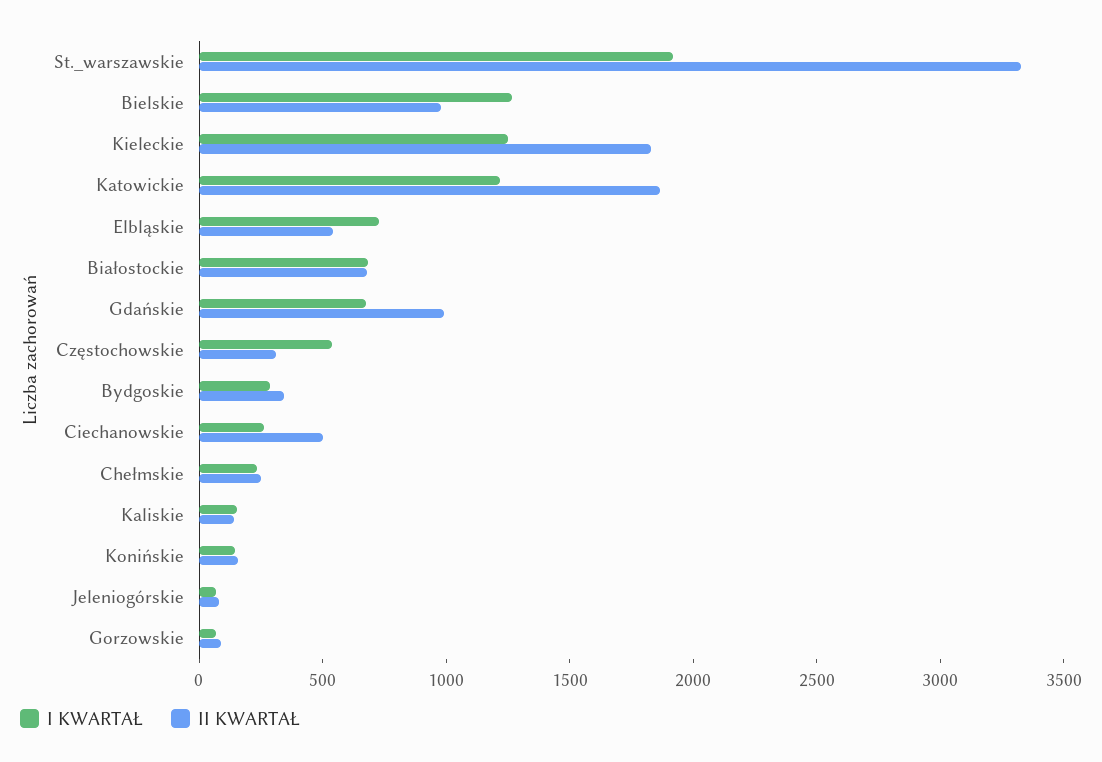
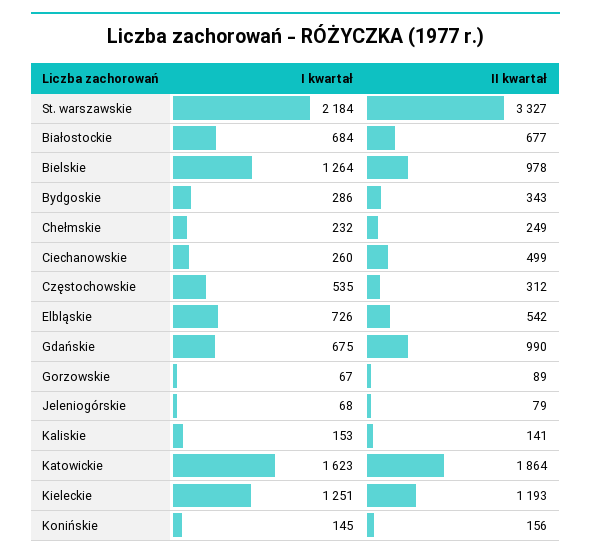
  {
    "I KWARTAŁ": {
-     "St._warszawskie": 1900,
+     "St._warszawskie": 2184,
      "Bielskie": 1264,
      "Kieleckie": 1251,
-     "Katowickie": 1200,
+     "Katowickie": 1623,
      "Elbląskie": 726,
      "Białostockie": 684,
      "Gdańskie": 675,
      "Częstochowskie": 535,
      "Bydgoskie": 286,
      "Ciechanowskie": 260,
      "Chełmskie": 232,
      "Kaliskie": 153,
      "Konińskie": 145,
      "Jeleniogórskie": 68,
      "Gorzowskie": 67
    },
    "II KWARTAŁ": {
      "St._warszawskie": 3327,
      "Bielskie": 978,
-     "Kieleckie": 1800,
+     "Kieleckie": 1193,
      "Katowickie": 1864,
      "Elbląskie": 542,
      "Białostockie": 677,
      "Gdańskie": 990,
      "Częstochowskie": 312,
      "Bydgoskie": 343,
      "Ciechanowskie": 499,
      "Chełmskie": 249,
      "Kaliskie": 141,
      "Konińskie": 156,
      "Jeleniogórskie": 79,
      "Gorzowskie": 89
    }
  }

